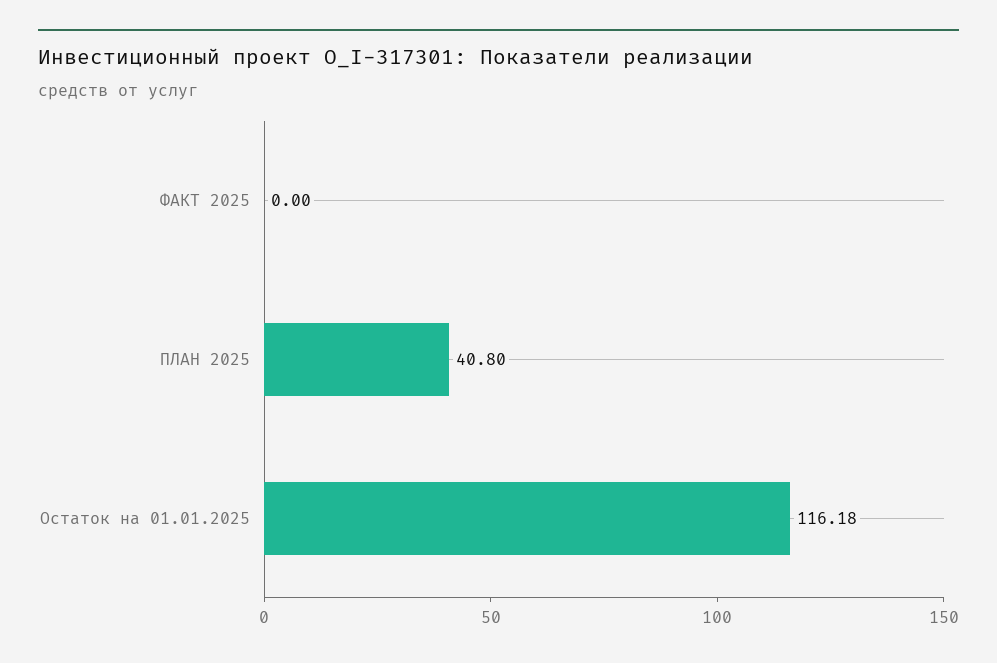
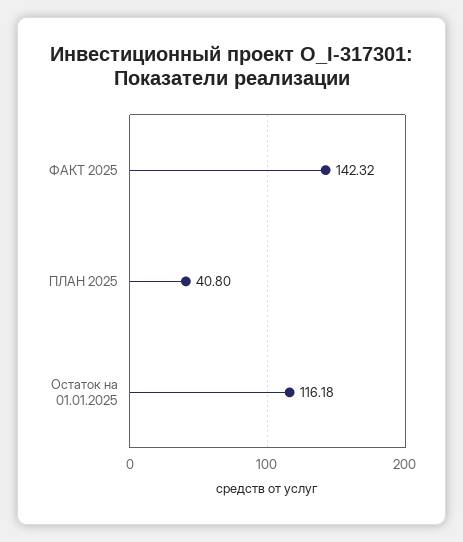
  {
-   "ФАКТ 2025": 0,
+   "ФАКТ 2025": 142.32,
    "ПЛАН 2025": 40.8,
    "Остаток на 01.01.2025": 116.18
  }

